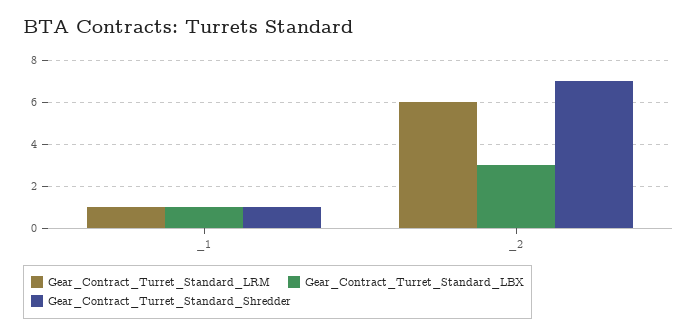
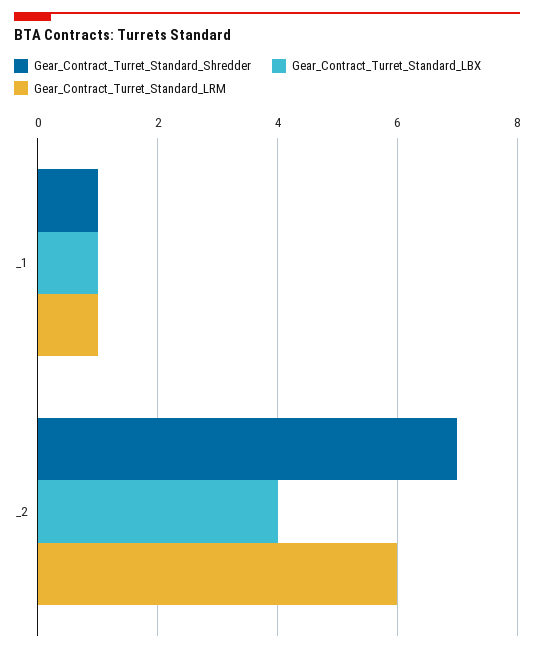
  {
    "Gear_Contract_Turret_Standard_LRM": {
      "_1": 1,
      "_2": 6
    },
    "Gear_Contract_Turret_Standard_LBX": {
      "_1": 1,
-     "_2": 3
+     "_2": 4
    },
    "Gear_Contract_Turret_Standard_Shredder": {
      "_1": 1,
      "_2": 7
    }
  }

